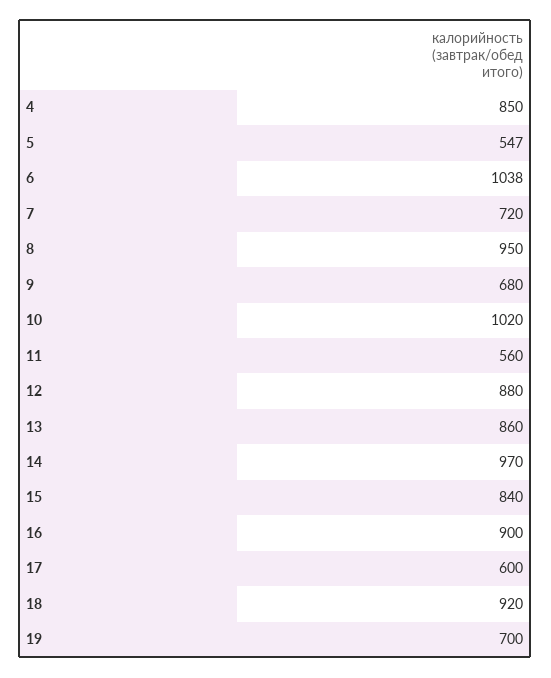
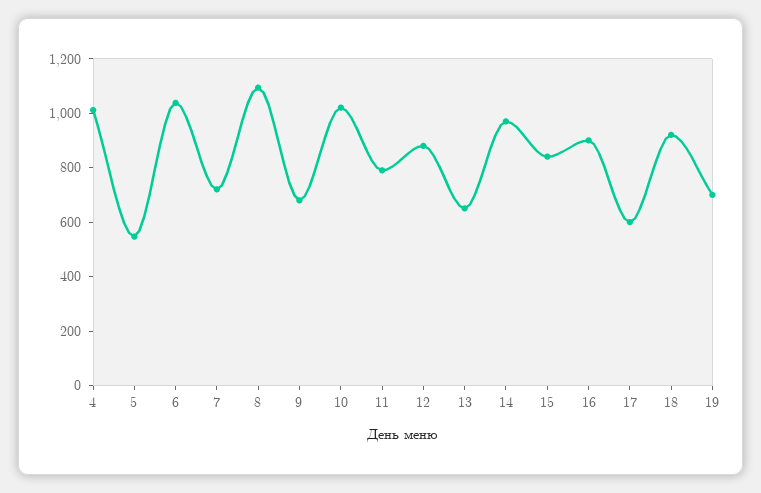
  {
-   "4": 850,
+   "4": 1000,
    "5": 547,
    "6": 1038,
    "7": 720,
-   "8": 950,
+   "8": 1100,
    "9": 680,
    "10": 1020,
-   "11": 560,
+   "11": 800,
    "12": 880,
-   "13": 860,
+   "13": 650,
    "14": 970,
    "15": 840,
    "16": 900,
    "17": 600,
    "18": 920,
    "19": 700
  }

